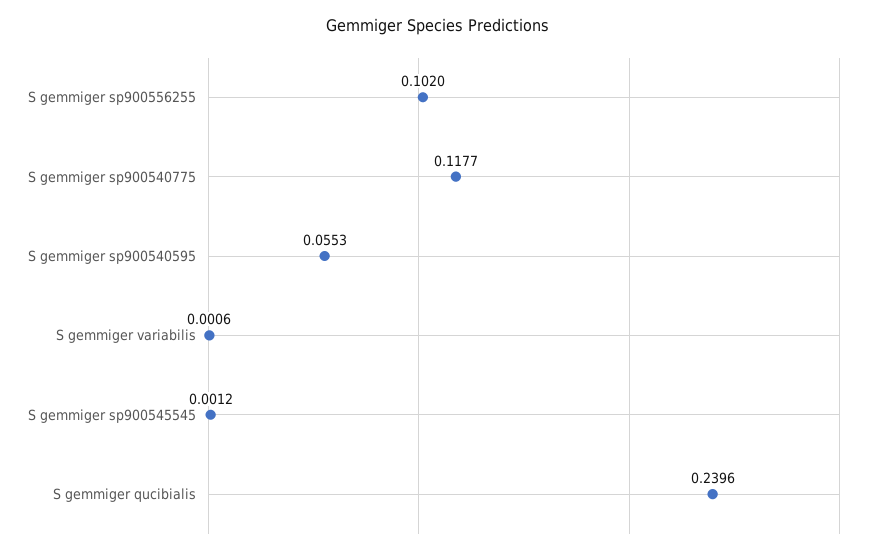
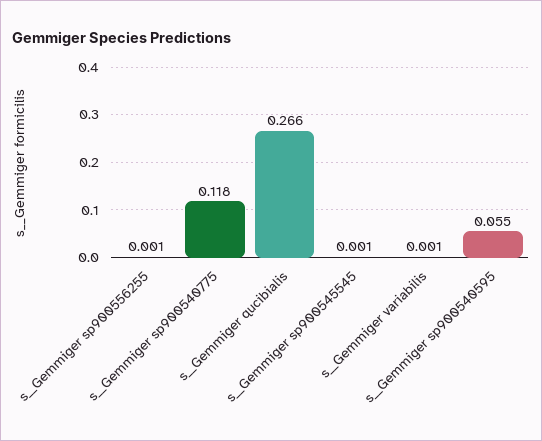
  {
-   "S  gemmiger sp900556255": 0.102,
+   "S  gemmiger sp900556255": 0.001,
    "S  gemmiger sp900540775": 0.1177,
    "S  gemmiger sp900540595": 0.0553,
    "S  gemmiger variabilis": 0.0006,
    "S  gemmiger sp900545545": 0.0012,
-   "S  gemmiger qucibialis": 0.2396
+   "S  gemmiger qucibialis": 0.266
  }

